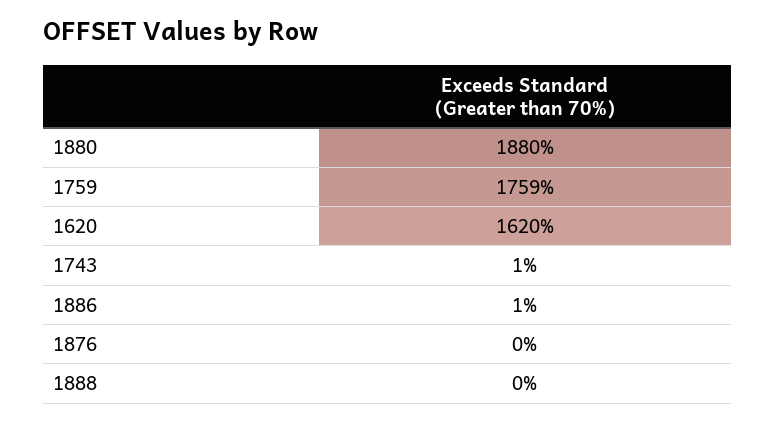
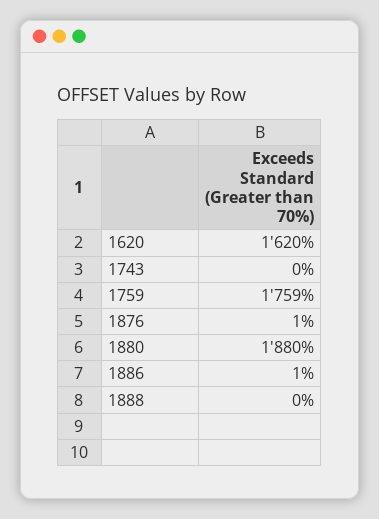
  {
    "1880": 1880,
    "1759": 1759,
    "1620": 1620,
-   "1743": 1,
+   "1743": 0,
    "1886": 1,
-   "1876": 0,
+   "1876": 1,
    "1888": 0
  }

